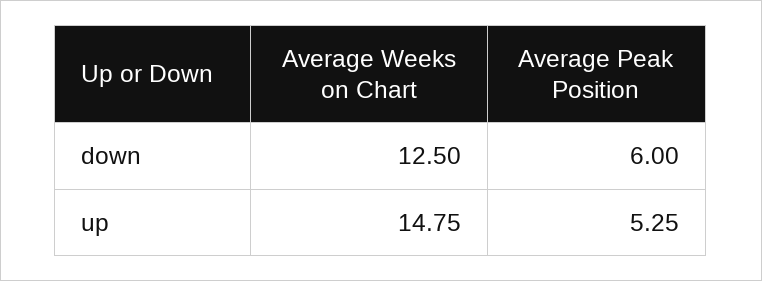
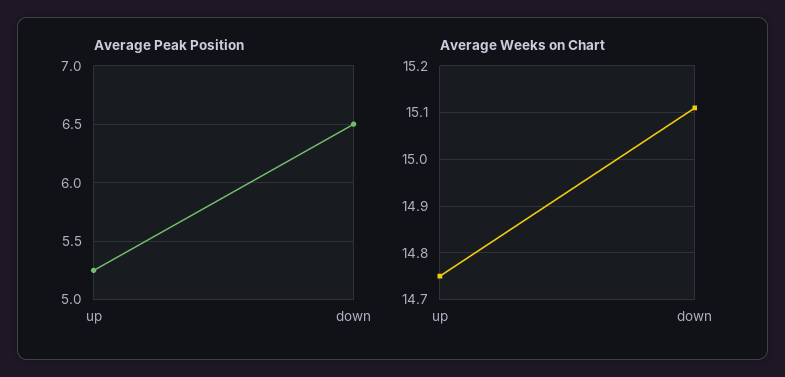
  {
    "Average Weeks on Chart": {
-     "down": 12.5,
+     "down": 15.1,
      "up": 14.75
    },
    "Average Peak Position": {
-     "down": 6,
+     "down": 6.5,
      "up": 5.25
    }
  }

